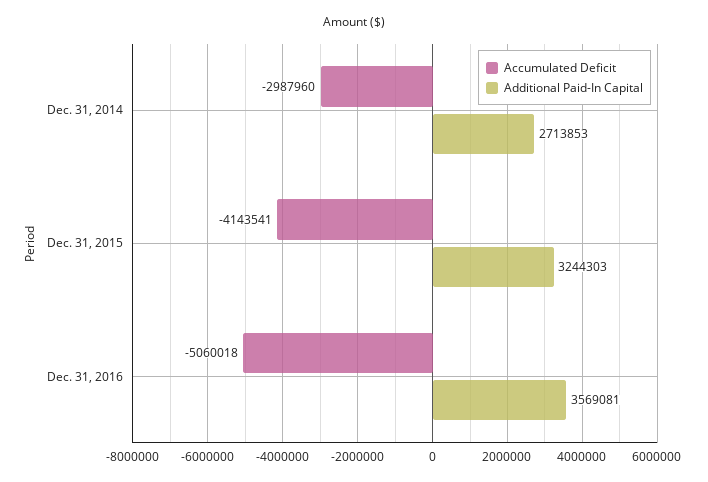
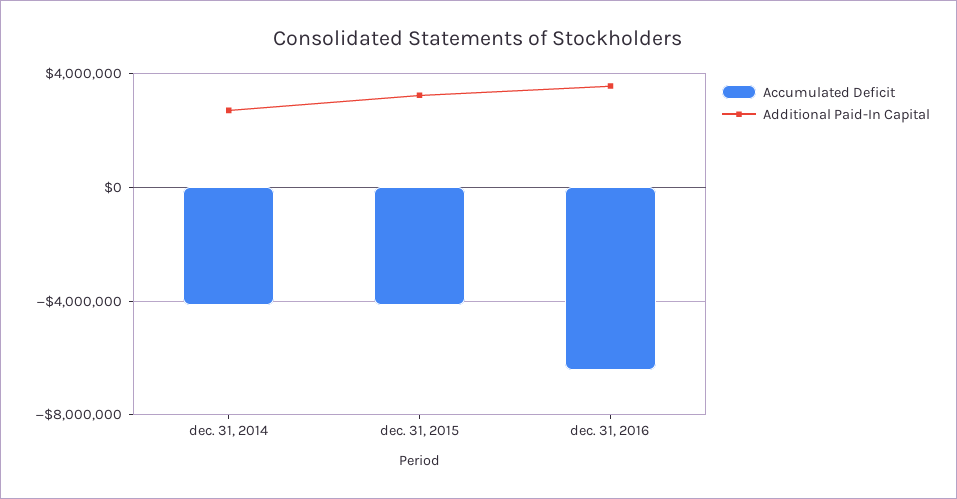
  {
    "Accumulated Deficit": {
-     "Dec. 31, 2014": -2987960,
+     "Dec. 31, 2014": -4000000,
      "Dec. 31, 2015": -4143541,
-     "Dec. 31, 2016": -5060018
+     "Dec. 31, 2016": -6500000
    },
    "Additional Paid-In Capital": {
      "Dec. 31, 2014": 2713853,
      "Dec. 31, 2015": 3244303,
      "Dec. 31, 2016": 3569081
    }
  }

